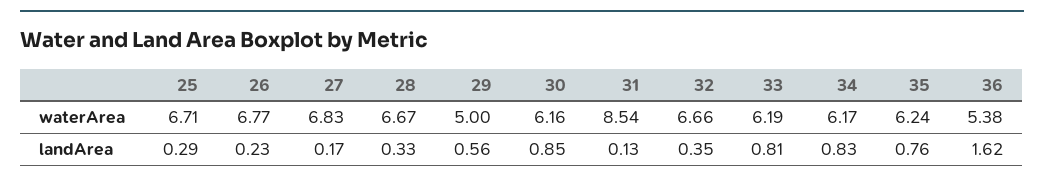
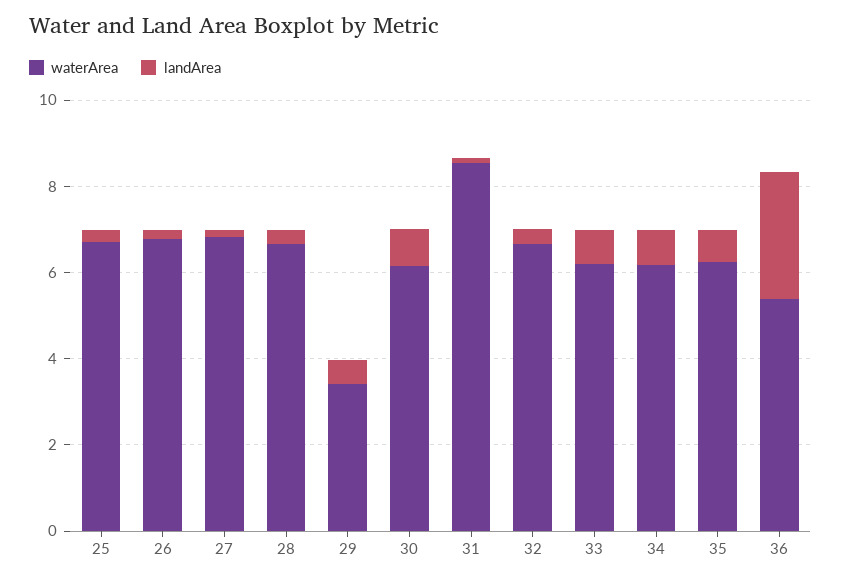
  {
    "waterArea": {
      "25": 6.71,
      "26": 6.77,
      "27": 6.83,
      "28": 6.67,
-     "29": 5,
+     "29": 3.5,
      "30": 6.16,
      "31": 8.54,
      "32": 6.66,
      "33": 6.19,
      "34": 6.17,
      "35": 6.24,
      "36": 5.38
    },
    "landArea": {
      "25": 0.29,
      "26": 0.23,
      "27": 0.17,
      "28": 0.33,
      "29": 0.56,
      "30": 0.85,
      "31": 0.13,
      "32": 0.35,
      "33": 0.81,
      "34": 0.83,
      "35": 0.76,
-     "36": 1.62
+     "36": 3
    }
  }

